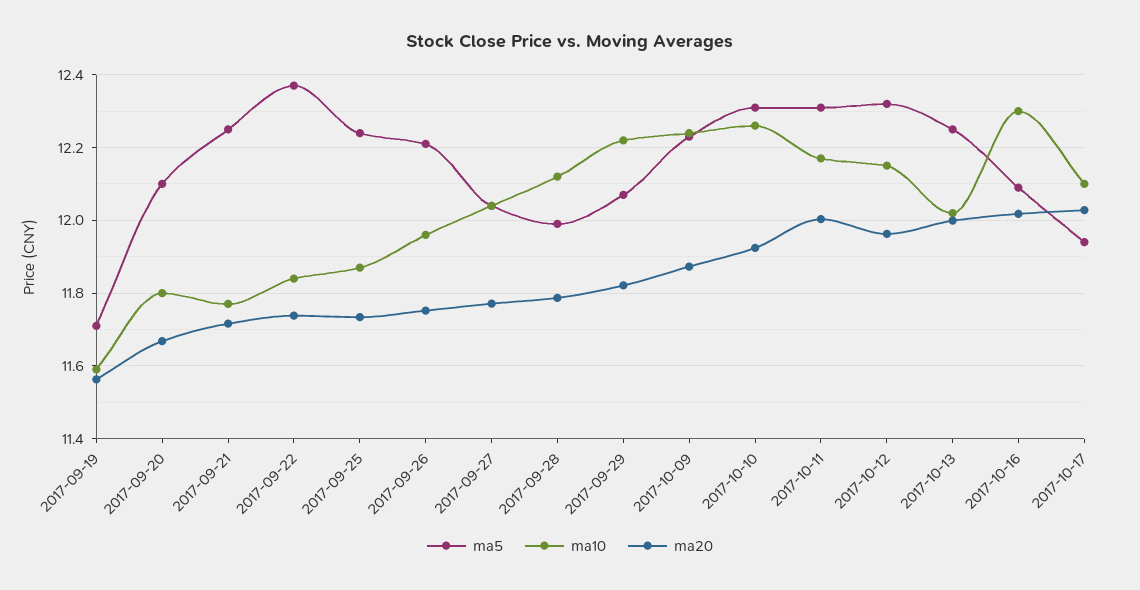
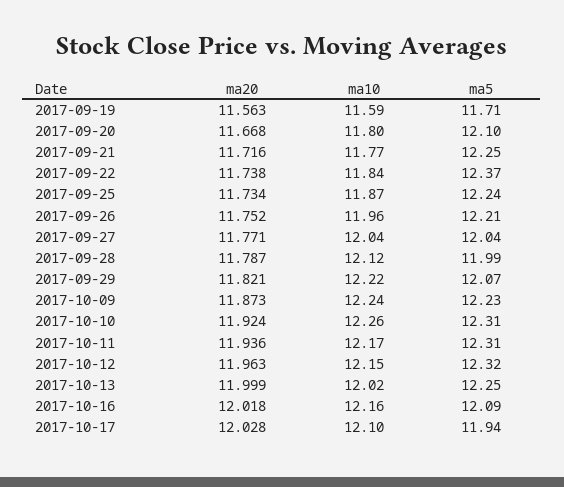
  {
    "ma5": {
      "2017-09-19": 11.71,
      "2017-09-20": 12.1,
      "2017-09-21": 12.25,
      "2017-09-22": 12.37,
      "2017-09-25": 12.24,
      "2017-09-26": 12.21,
      "2017-09-27": 12.04,
      "2017-09-28": 11.99,
      "2017-09-29": 12.07,
      "2017-10-09": 12.23,
      "2017-10-10": 12.31,
      "2017-10-11": 12.31,
      "2017-10-12": 12.32,
      "2017-10-13": 12.25,
      "2017-10-16": 12.09,
      "2017-10-17": 11.94
    },
    "ma10": {
      "2017-09-19": 11.59,
      "2017-09-20": 11.8,
      "2017-09-21": 11.77,
      "2017-09-22": 11.84,
      "2017-09-25": 11.87,
      "2017-09-26": 11.96,
      "2017-09-27": 12.04,
      "2017-09-28": 12.12,
      "2017-09-29": 12.22,
      "2017-10-09": 12.24,
      "2017-10-10": 12.26,
      "2017-10-11": 12.17,
      "2017-10-12": 12.15,
      "2017-10-13": 12.02,
-     "2017-10-16": 12.3,
+     "2017-10-16": 12.16,
      "2017-10-17": 12.1
    },
    "ma20": {
      "2017-09-19": 11.563,
      "2017-09-20": 11.668,
      "2017-09-21": 11.716,
      "2017-09-22": 11.738,
      "2017-09-25": 11.734,
      "2017-09-26": 11.752,
      "2017-09-27": 11.771,
      "2017-09-28": 11.787,
      "2017-09-29": 11.821,
      "2017-10-09": 11.873,
      "2017-10-10": 11.924,
-     "2017-10-11": 12,
+     "2017-10-11": 11.936,
      "2017-10-12": 11.963,
      "2017-10-13": 11.999,
      "2017-10-16": 12.018,
      "2017-10-17": 12.028
    }
  }

